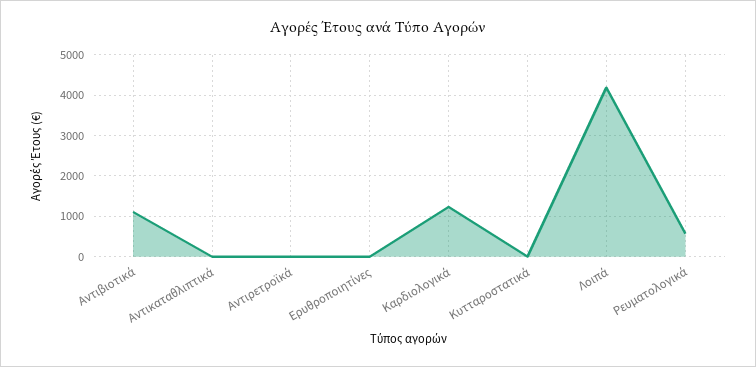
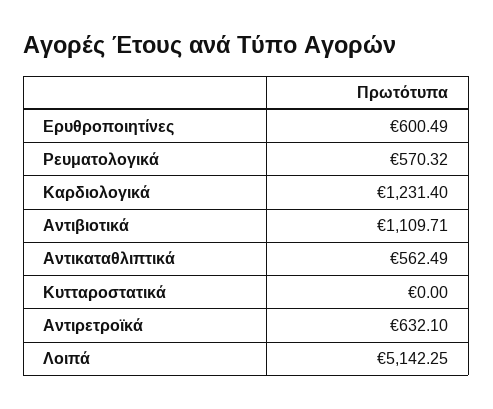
  {
    "Αντιβιοτικά": 1109.71,
-   "Αντικαταθλιπτικά": 0,
+   "Αντικαταθλιπτικά": 562.49,
-   "Αντιρετροϊκά": 0,
+   "Αντιρετροϊκά": 632.1,
-   "Ερυθροποιητίνες": 0,
+   "Ερυθροποιητίνες": 600.49,
    "Καρδιολογικά": 1231.4,
    "Κυτταροστατικά": 0,
-   "Λοιπά": 4200,
+   "Λοιπά": 5142.25,
    "Ρευματολογικά": 570.32
  }

